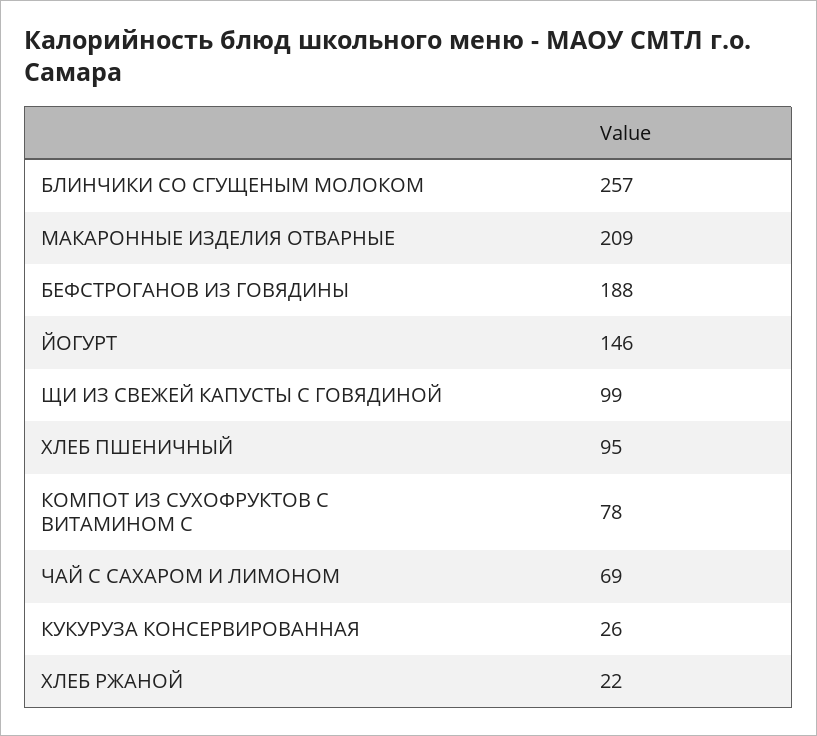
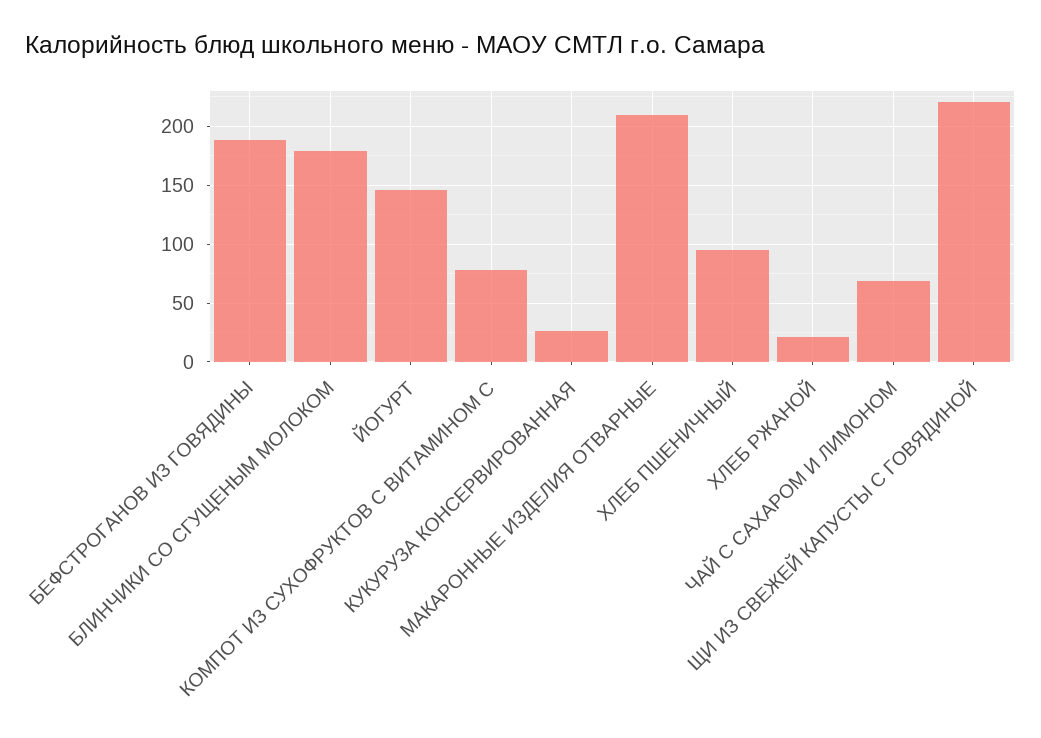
  {
-   "БЛИНЧИКИ СО СГУЩЕНЫМ МОЛОКОМ": 257,
+   "БЛИНЧИКИ СО СГУЩЕНЫМ МОЛОКОМ": 180,
    "МАКАРОННЫЕ ИЗДЕЛИЯ ОТВАРНЫЕ": 209,
    "БЕФСТРОГАНОВ ИЗ ГОВЯДИНЫ": 188,
    "ЙОГУРТ": 146,
-   "ЩИ ИЗ СВЕЖЕЙ КАПУСТЫ С ГОВЯДИНОЙ": 99,
+   "ЩИ ИЗ СВЕЖЕЙ КАПУСТЫ С ГОВЯДИНОЙ": 220,
    "ХЛЕБ ПШЕНИЧНЫЙ": 95,
    "КОМПОТ ИЗ СУХОФРУКТОВ С ВИТАМИНОМ С": 78,
    "ЧАЙ С САХАРОМ И ЛИМОНОМ": 69,
    "КУКУРУЗА КОНСЕРВИРОВАННАЯ": 26,
    "ХЛЕБ РЖАНОЙ": 22
  }

